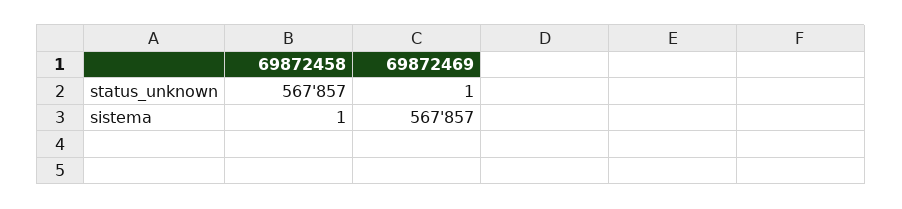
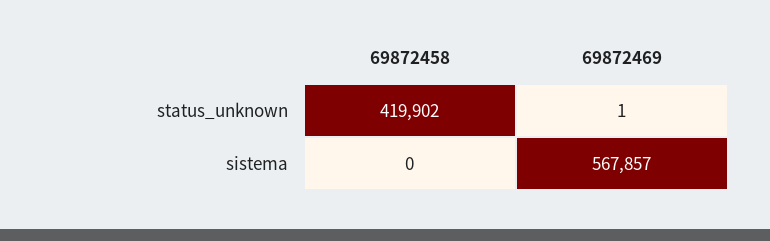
  {
    "69872458": {
-     "status_unknown": 567857,
+     "status_unknown": 419902,
-     "sistema": 1
+     "sistema": 0
    },
    "69872469": {
      "status_unknown": 1,
      "sistema": 567857
    }
  }

